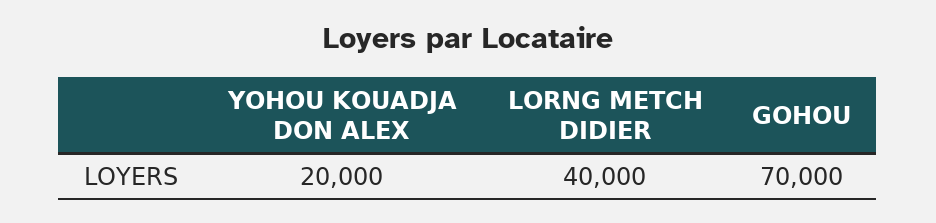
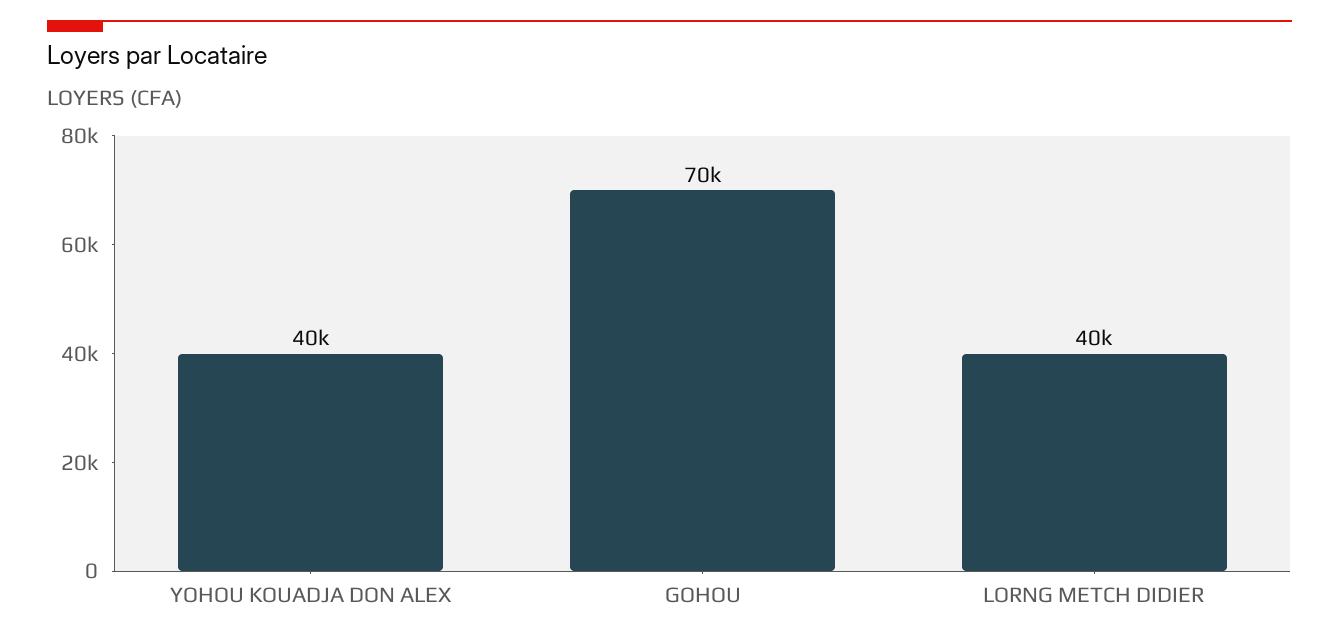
  {
-   "YOHOU KOUADJA DON ALEX": 20000,
+   "YOHOU KOUADJA DON ALEX": 40000,
    "LORNG METCH DIDIER": 40000,
    "GOHOU": 70000
  }

